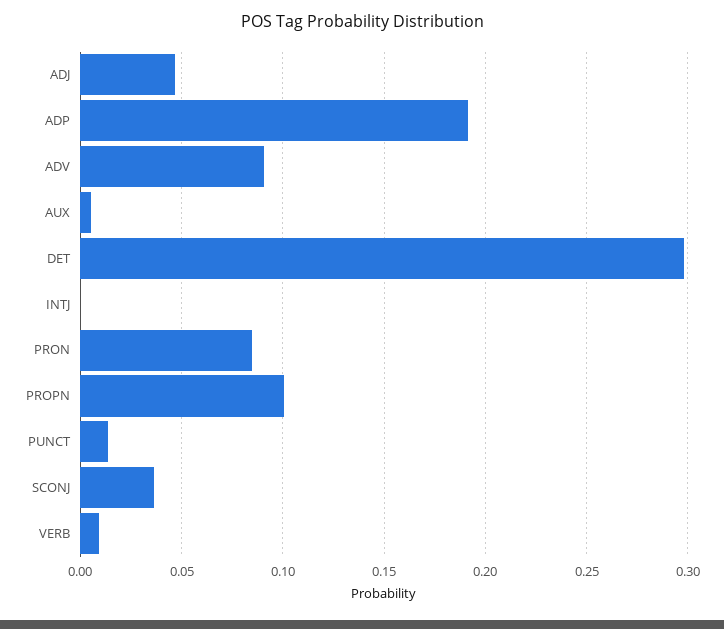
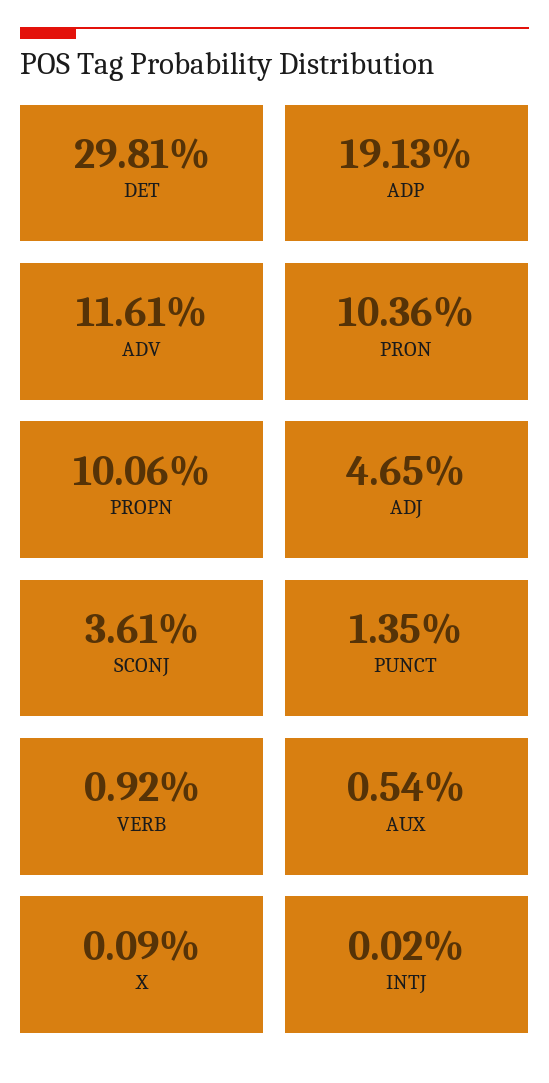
  {
    "ADJ": 0.0465,
    "ADP": 0.1913,
-   "ADV": 0.09,
+   "ADV": 0.1161,
    "AUX": 0.0054,
    "DET": 0.2981,
    "INTJ": 0.0002,
-   "PRON": 0.085,
+   "PRON": 0.1036,
    "PROPN": 0.1006,
    "PUNCT": 0.0135,
    "SCONJ": 0.0361,
-   "VERB": 0.0092
+   "VERB": 0.0092,
+   "X": 0.0009
  }

